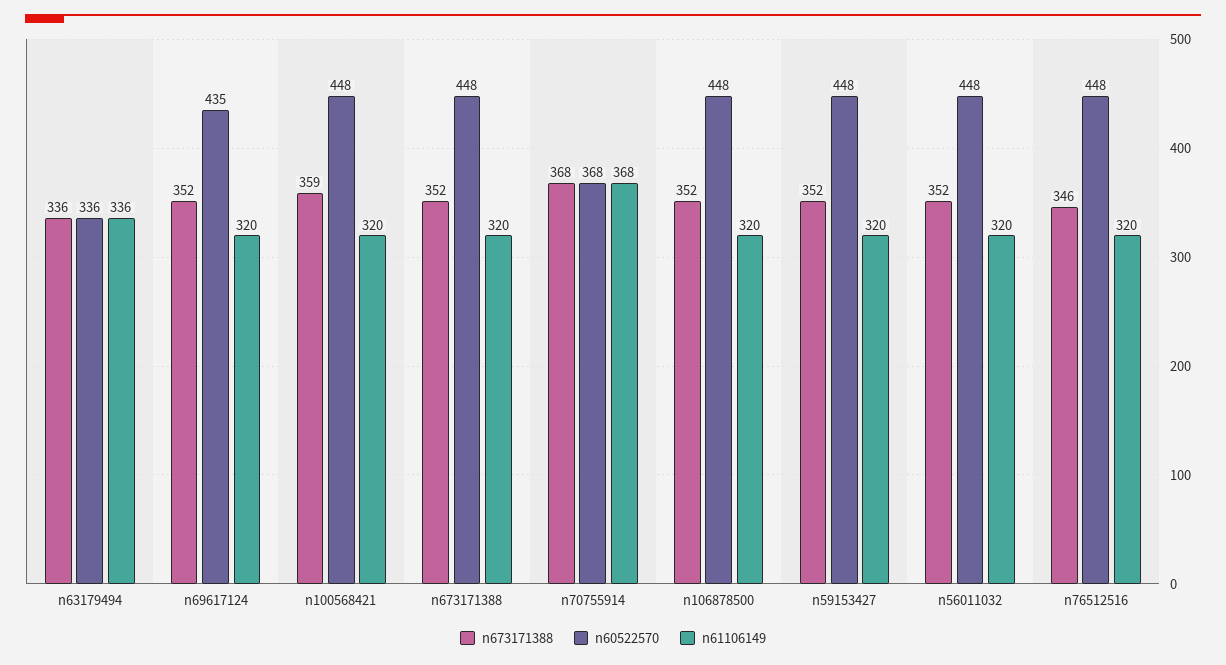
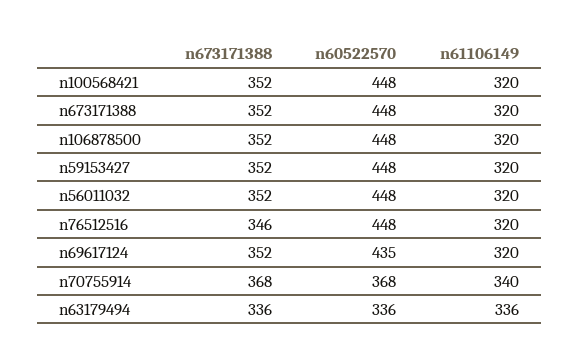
  {
    "n673171388": {
      "n63179494": 336,
      "n69617124": 352,
-     "n100568421": 359,
+     "n100568421": 352,
      "n673171388": 352,
      "n70755914": 368,
      "n106878500": 352,
      "n59153427": 352,
      "n56011032": 352,
      "n76512516": 346
    },
    "n60522570": {
      "n63179494": 336,
      "n69617124": 435,
      "n100568421": 448,
      "n673171388": 448,
      "n70755914": 368,
      "n106878500": 448,
      "n59153427": 448,
      "n56011032": 448,
      "n76512516": 448
    },
    "n61106149": {
      "n63179494": 336,
      "n69617124": 320,
      "n100568421": 320,
      "n673171388": 320,
-     "n70755914": 368,
+     "n70755914": 340,
      "n106878500": 320,
      "n59153427": 320,
      "n56011032": 320,
      "n76512516": 320
    }
  }

